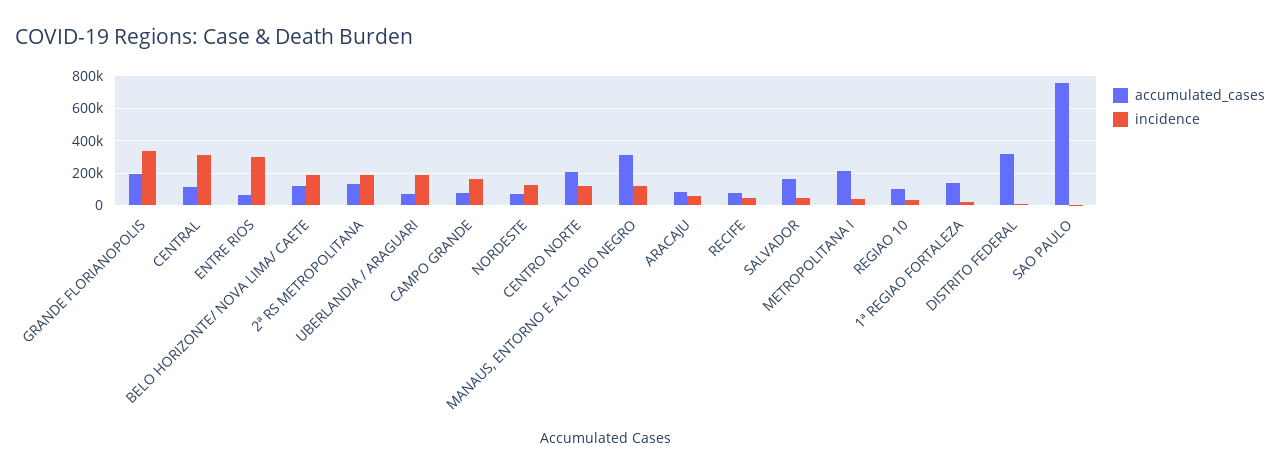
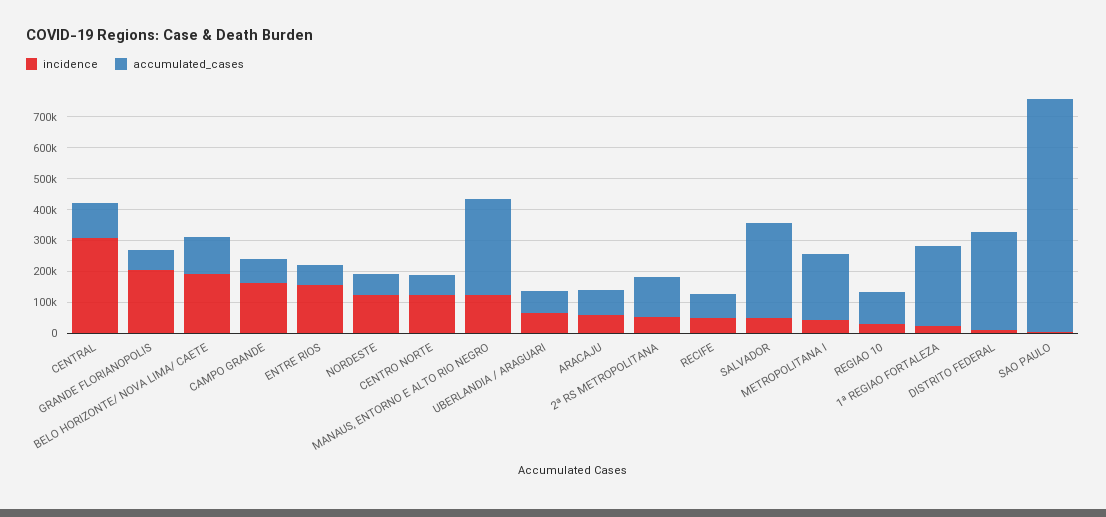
  {
    "accumulated_cases": {
-     "GRANDE FLORIANOPOLIS": 200000,
+     "GRANDE FLORIANOPOLIS": 50000,
      "CENTRAL": 100000,
      "ENTRE RIOS": 50000,
      "BELO HORIZONTE/ NOVA LIMA/ CAETE": 100000,
      "2ª RS METROPOLITANA": 150000,
      "UBERLANDIA / ARAGUARI": 50000,
      "CAMPO GRANDE": 100000,
      "NORDESTE": 50000,
-     "CENTRO NORTE": 200000,
+     "CENTRO NORTE": 50000,
      "MANAUS, ENTORNO E ALTO RIO NEGRO": 300000,
      "ARACAJU": 100000,
      "RECIFE": 100000,
-     "SALVADOR": 150000,
+     "SALVADOR": 300000,
      "METROPOLITANA I": 200000,
      "REGIAO 10": 100000,
-     "1ª REGIAO FORTALEZA": 150000,
+     "1ª REGIAO FORTALEZA": 250000,
      "DISTRITO FEDERAL": 300000,
      "SAO PAULO": 750000
    },
    "incidence": {
-     "GRANDE FLORIANOPOLIS": 350000,
+     "GRANDE FLORIANOPOLIS": 200000,
      "CENTRAL": 300000,
-     "ENTRE RIOS": 300000,
+     "ENTRE RIOS": 150000,
      "BELO HORIZONTE/ NOVA LIMA/ CAETE": 200000,
-     "2ª RS METROPOLITANA": 200000,
+     "2ª RS METROPOLITANA": 50000,
-     "UBERLANDIA / ARAGUARI": 200000,
+     "UBERLANDIA / ARAGUARI": 50000,
      "CAMPO GRANDE": 150000,
      "NORDESTE": 100000,
      "CENTRO NORTE": 100000,
      "MANAUS, ENTORNO E ALTO RIO NEGRO": 100000,
      "ARACAJU": 50000,
      "RECIFE": 50000,
      "SALVADOR": 50000,
      "METROPOLITANA I": 50000,
      "REGIAO 10": 50000,
      "1ª REGIAO FORTALEZA": 0,
      "DISTRITO FEDERAL": 0,
      "SAO PAULO": 0
    }
  }

